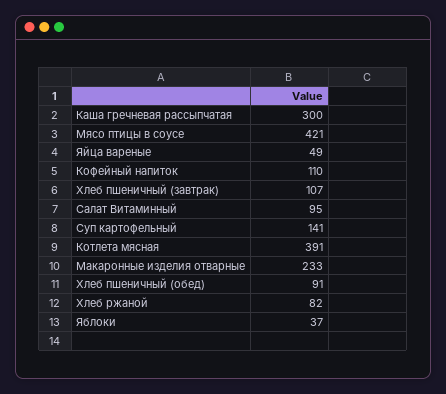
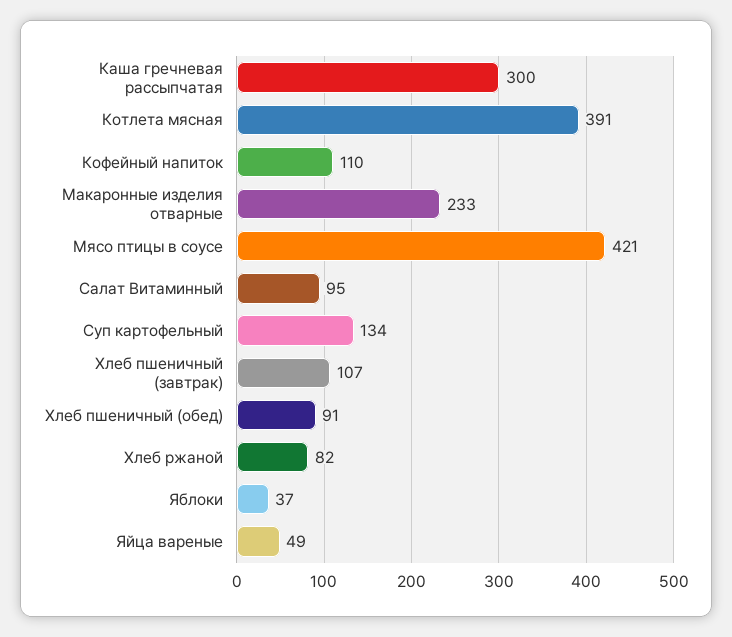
  {
    "Каша гречневая рассыпчатая": 300,
    "Мясо птицы в соусе": 421,
    "Яйца вареные": 49,
    "Кофейный напиток": 110,
    "Хлеб пшеничный (завтрак)": 107,
    "Салат Витаминный": 95,
-   "Суп картофельный": 141,
+   "Суп картофельный": 134,
    "Котлета мясная": 391,
    "Макаронные изделия отварные": 233,
    "Хлеб пшеничный (обед)": 91,
    "Хлеб ржаной": 82,
    "Яблоки": 37
  }

